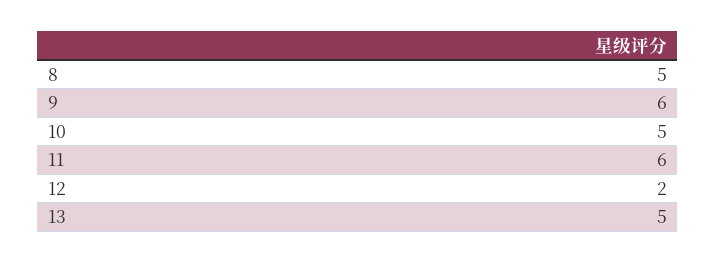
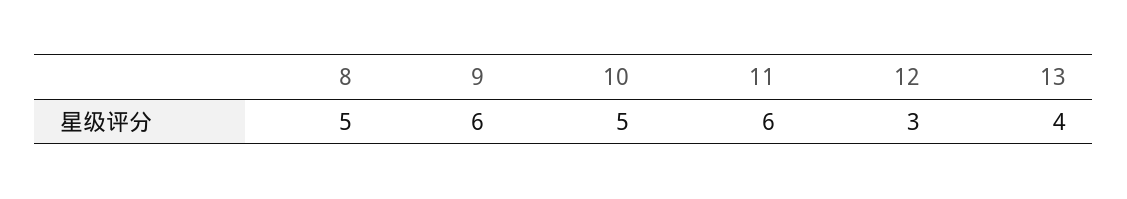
  {
    "8": 5,
    "9": 6,
    "10": 5,
    "11": 6,
-   "12": 2,
+   "12": 3,
-   "13": 5
+   "13": 4
  }

